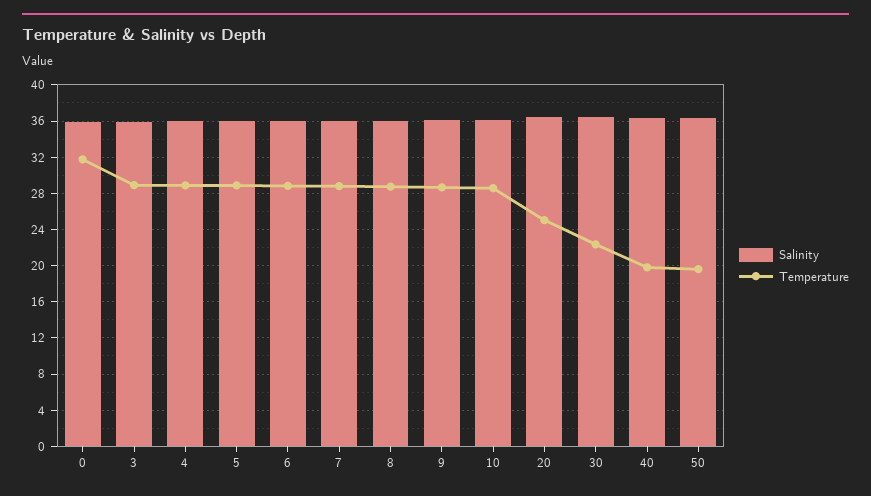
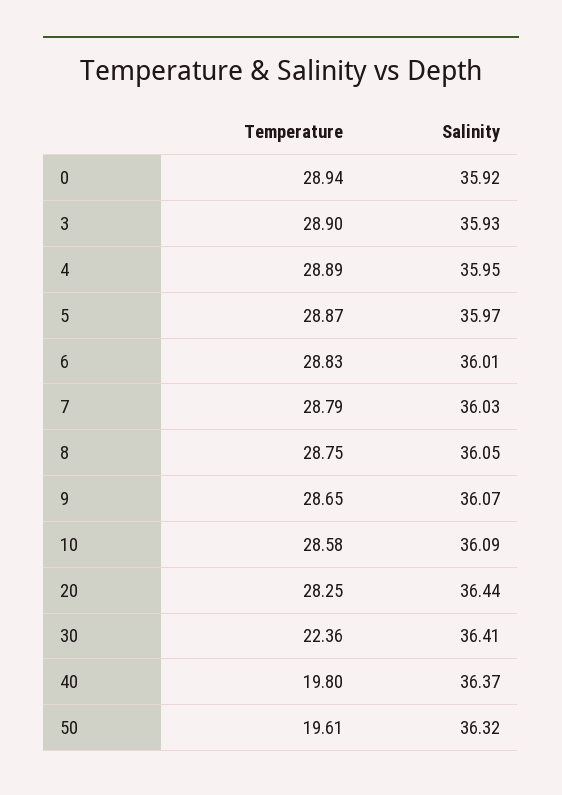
  {
    "Salinity": {
      "0": 35.92,
      "3": 35.93,
      "4": 35.95,
      "5": 35.97,
      "6": 36.01,
      "7": 36.03,
      "8": 36.05,
      "9": 36.07,
      "10": 36.09,
      "20": 36.44,
      "30": 36.41,
      "40": 36.37,
      "50": 36.32
    },
    "Temperature": {
-     "0": 32,
+     "0": 28.94,
      "3": 28.9,
      "4": 28.89,
      "5": 28.87,
      "6": 28.83,
      "7": 28.79,
      "8": 28.75,
      "9": 28.65,
      "10": 28.58,
-     "20": 25,
+     "20": 28.25,
      "30": 22.36,
      "40": 19.8,
      "50": 19.61
    }
  }

